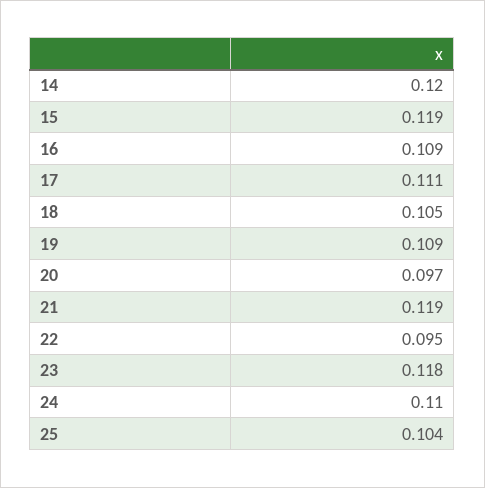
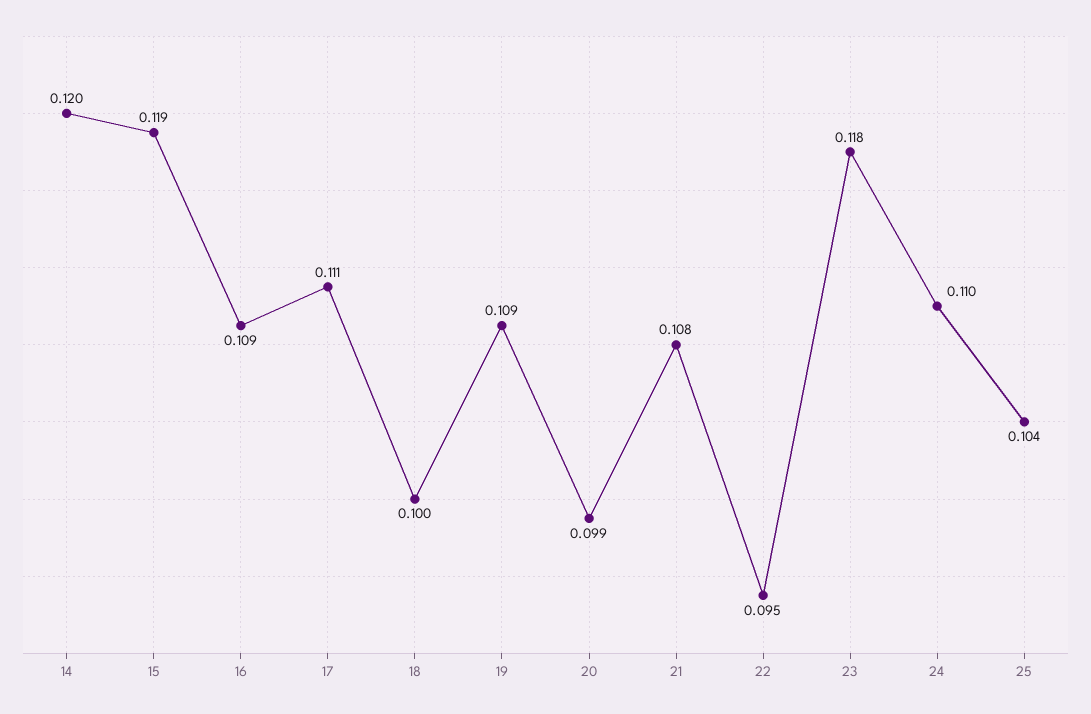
  {
    "14": 0.12,
    "15": 0.119,
    "16": 0.109,
    "17": 0.111,
-   "18": 0.105,
+   "18": 0.1,
    "19": 0.109,
-   "20": 0.097,
+   "20": 0.099,
-   "21": 0.119,
+   "21": 0.108,
    "22": 0.095,
    "23": 0.118,
    "24": 0.11,
    "25": 0.104
  }

